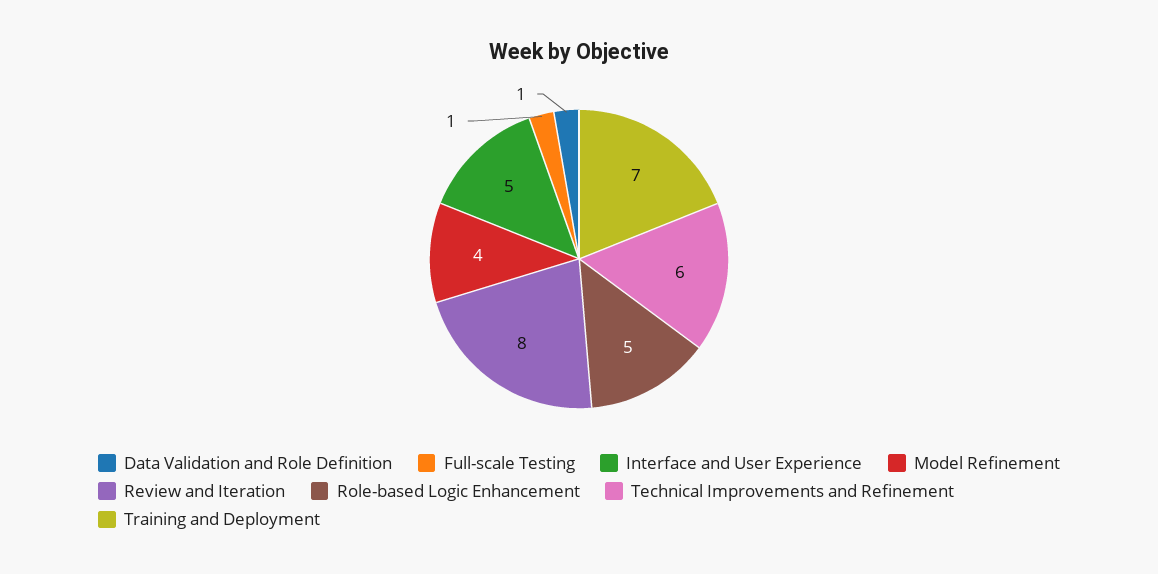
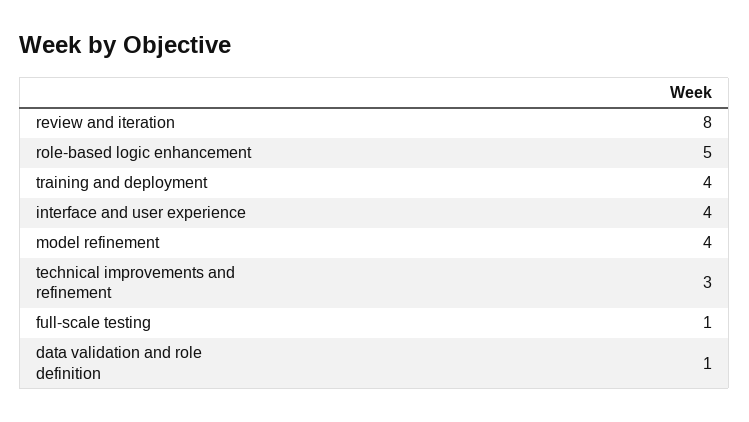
  {
    "Data Validation and Role Definition": 1,
    "Full-scale Testing": 1,
-   "Interface and User Experience": 5,
+   "Interface and User Experience": 4,
    "Model Refinement": 4,
    "Review and Iteration": 8,
    "Role-based Logic Enhancement": 5,
-   "Technical Improvements and Refinement": 6,
+   "Technical Improvements and Refinement": 3,
-   "Training and Deployment": 7
+   "Training and Deployment": 4
  }

